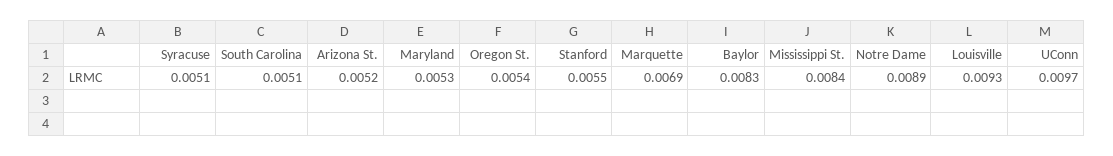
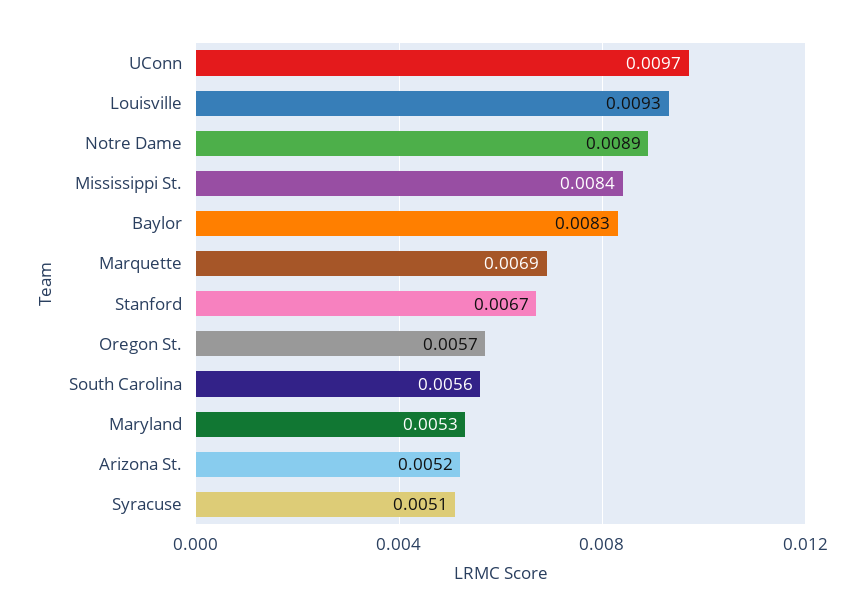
  {
    "Syracuse": 0.0051,
-   "South Carolina": 0.0051,
+   "South Carolina": 0.0056,
    "Arizona St.": 0.0052,
    "Maryland": 0.0053,
-   "Oregon St.": 0.0054,
+   "Oregon St.": 0.0057,
-   "Stanford": 0.0055,
+   "Stanford": 0.0067,
    "Marquette": 0.0069,
    "Baylor": 0.0083,
    "Mississippi St.": 0.0084,
    "Notre Dame": 0.0089,
    "Louisville": 0.0093,
    "UConn": 0.0097
  }

